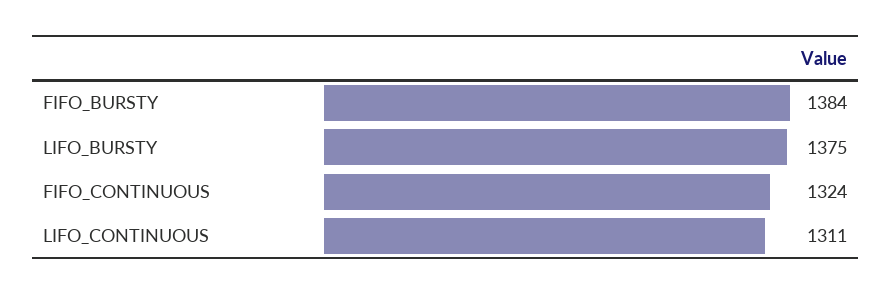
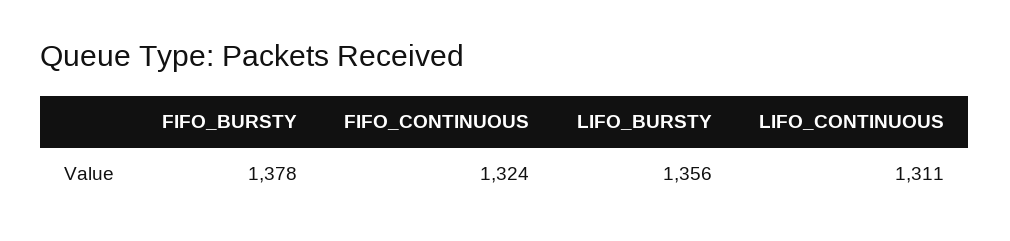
  {
-   "FIFO_BURSTY": 1384,
+   "FIFO_BURSTY": 1378,
-   "LIFO_BURSTY": 1375,
+   "LIFO_BURSTY": 1356,
    "FIFO_CONTINUOUS": 1324,
    "LIFO_CONTINUOUS": 1311
  }

